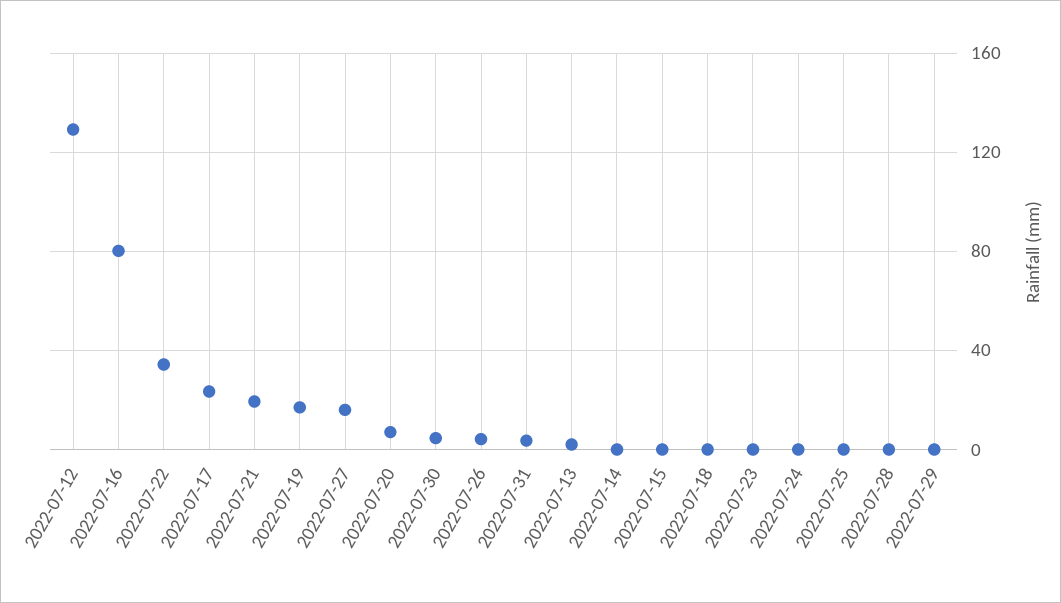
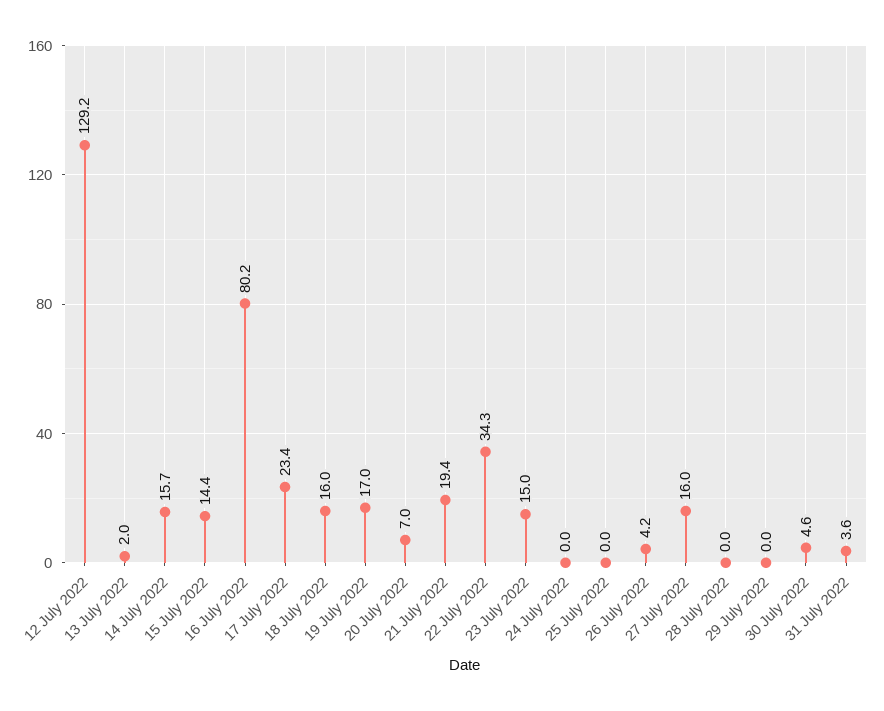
  {
    "2022-07-12": 129.2,
    "2022-07-16": 80.2,
    "2022-07-22": 34.3,
    "2022-07-17": 23.4,
    "2022-07-21": 19.4,
    "2022-07-19": 17,
    "2022-07-27": 16,
    "2022-07-20": 7,
    "2022-07-30": 4.6,
    "2022-07-26": 4.2,
    "2022-07-31": 3.6,
    "2022-07-13": 2,
-   "2022-07-14": 0,
+   "2022-07-14": 15.7,
-   "2022-07-15": 0,
+   "2022-07-15": 14.4,
-   "2022-07-18": 0,
+   "2022-07-18": 16,
-   "2022-07-23": 0,
+   "2022-07-23": 15,
    "2022-07-24": 0,
    "2022-07-25": 0,
    "2022-07-28": 0,
    "2022-07-29": 0
  }

